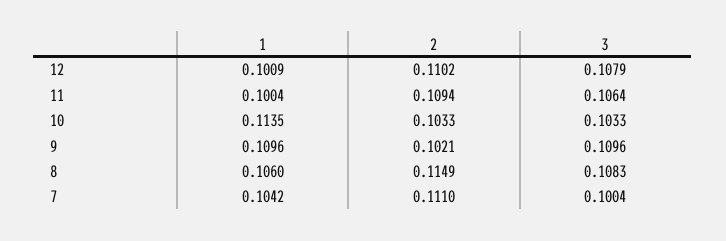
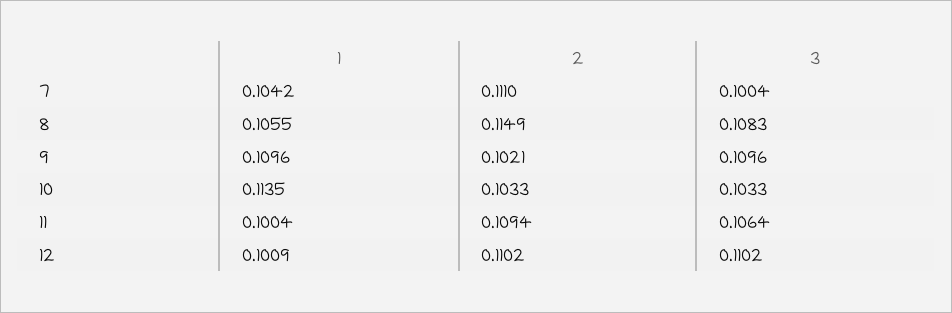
  {
    "1": {
      "12": 0.1009,
      "11": 0.1004,
      "10": 0.1135,
      "9": 0.1096,
-     "8": 0.106,
+     "8": 0.1055,
      "7": 0.1042
    },
    "2": {
      "12": 0.1102,
      "11": 0.1094,
      "10": 0.1033,
      "9": 0.1021,
      "8": 0.1149,
      "7": 0.111
    },
    "3": {
-     "12": 0.1079,
+     "12": 0.1102,
      "11": 0.1064,
      "10": 0.1033,
      "9": 0.1096,
      "8": 0.1083,
      "7": 0.1004
    }
  }

